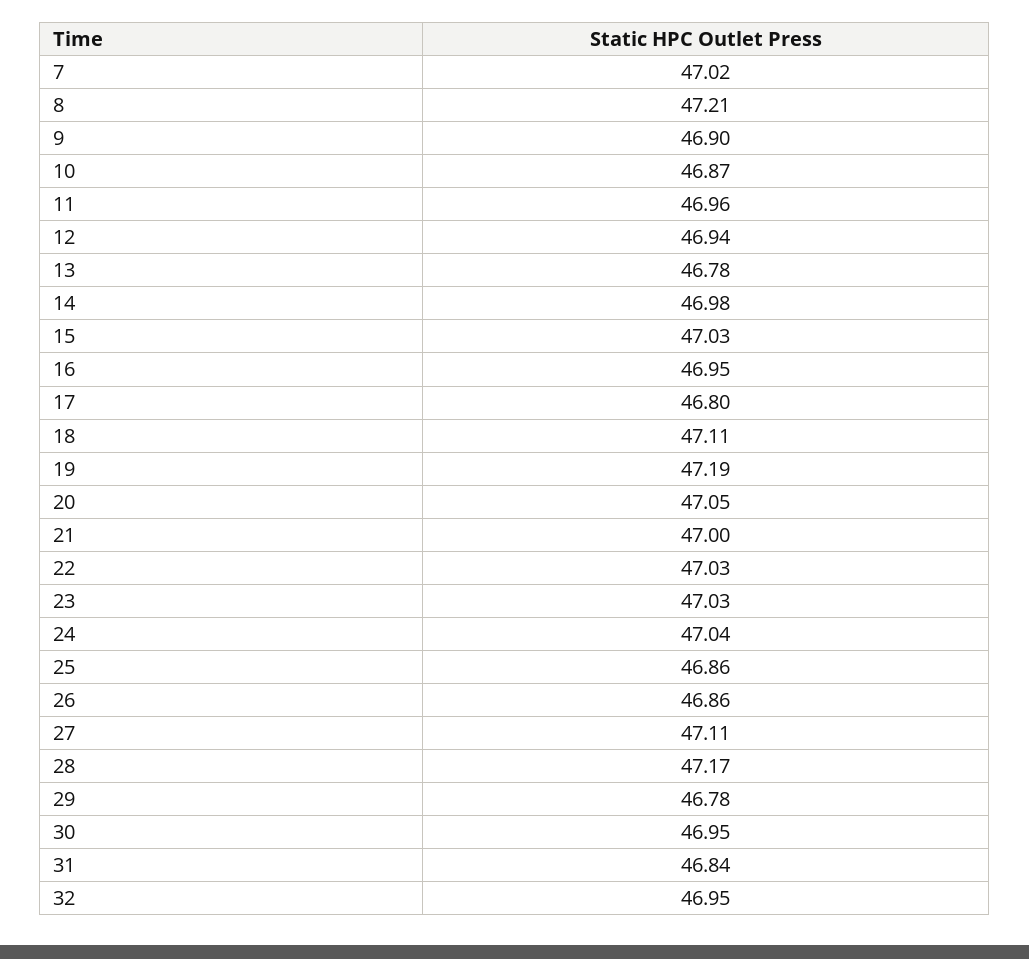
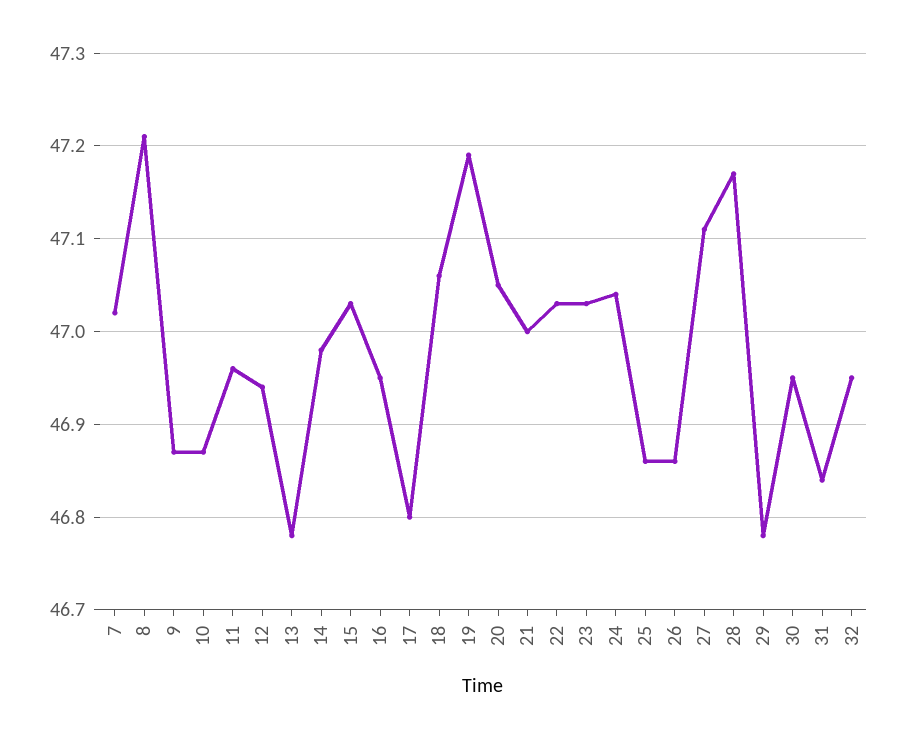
  {
    "7": 47.02,
    "8": 47.21,
-   "9": 46.9,
+   "9": 46.87,
    "10": 46.87,
    "11": 46.96,
    "12": 46.94,
    "13": 46.78,
    "14": 46.98,
    "15": 47.03,
    "16": 46.95,
    "17": 46.8,
-   "18": 47.11,
+   "18": 47.06,
    "19": 47.19,
    "20": 47.05,
    "21": 47,
    "22": 47.03,
    "23": 47.03,
    "24": 47.04,
    "25": 46.86,
    "26": 46.86,
    "27": 47.11,
    "28": 47.17,
    "29": 46.78,
    "30": 46.95,
    "31": 46.84,
    "32": 46.95
  }

